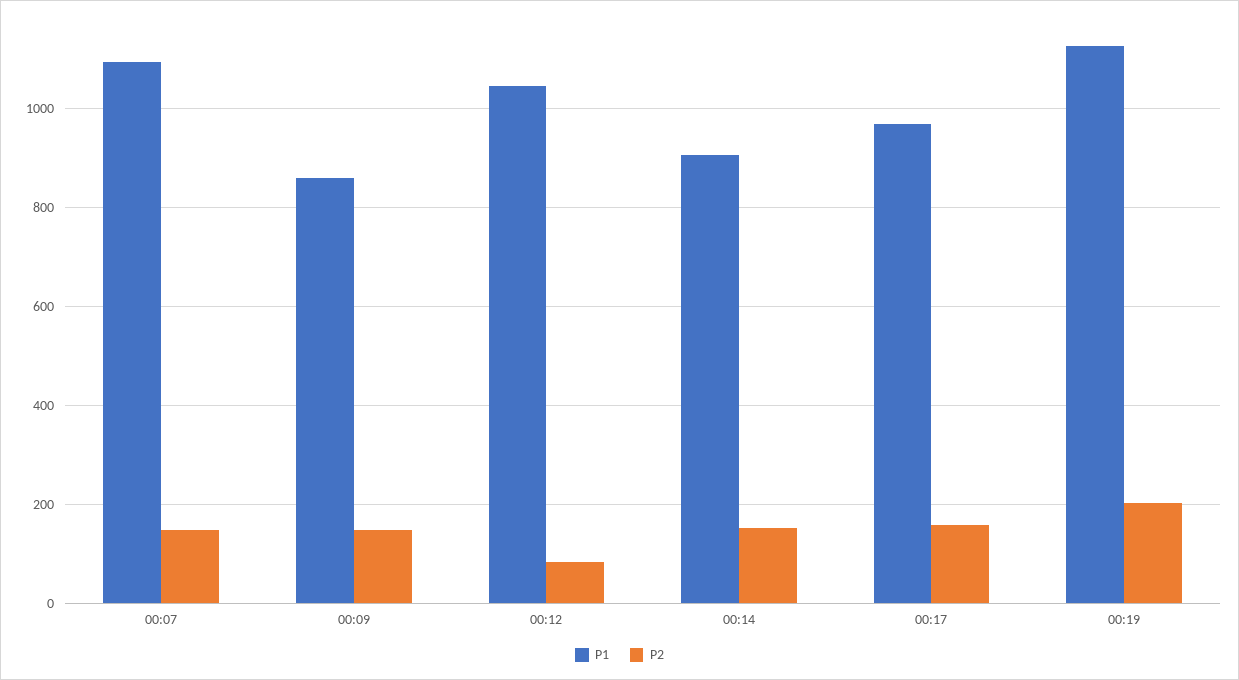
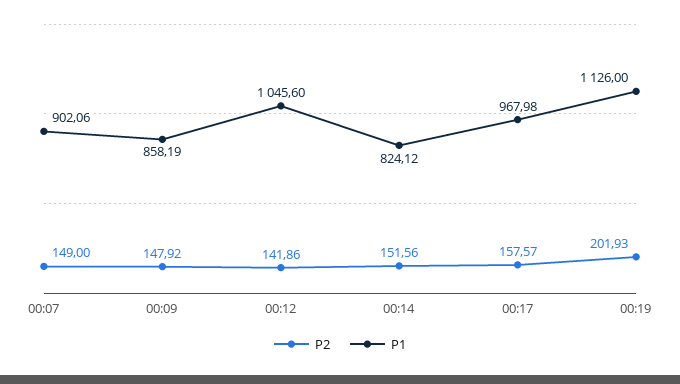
  {
    "P1": {
-     "00:07": 1100,
+     "00:07": 902.06,
      "00:09": 858.19,
      "00:12": 1045.6,
-     "00:14": 900,
+     "00:14": 824.12,
      "00:17": 967.98,
      "00:19": 1126
    },
    "P2": {
      "00:07": 149,
      "00:09": 147.92,
-     "00:12": 80,
+     "00:12": 141.86,
      "00:14": 151.56,
      "00:17": 157.57,
      "00:19": 201.93
    }
  }

